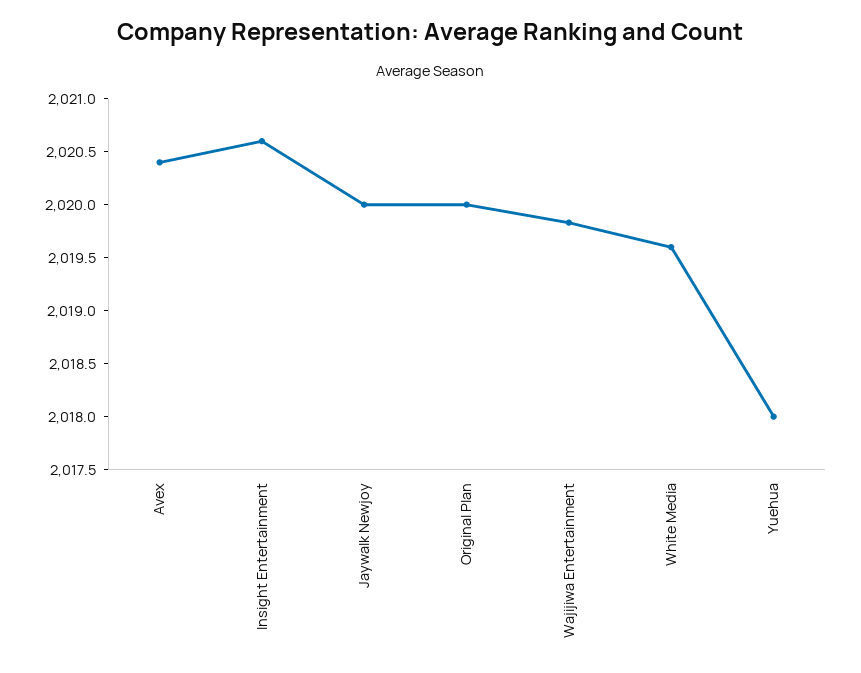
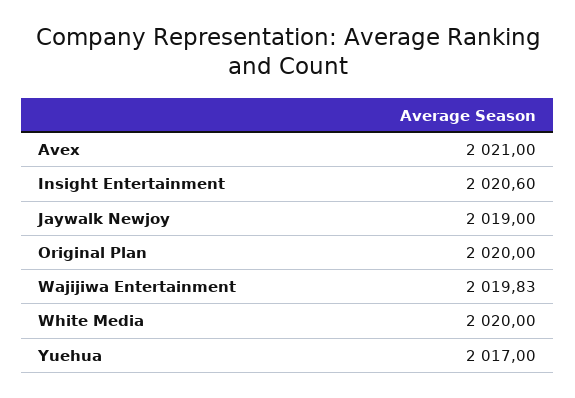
  {
-   "Avex": 2020.4,
+   "Avex": 2021,
    "Insight Entertainment": 2020.6,
-   "Jaywalk Newjoy": 2020,
+   "Jaywalk Newjoy": 2019,
    "Original Plan": 2020,
    "Wajijiwa Entertainment": 2019.83,
-   "White Media": 2019.6,
+   "White Media": 2020,
-   "Yuehua": 2018
+   "Yuehua": 2017
  }

